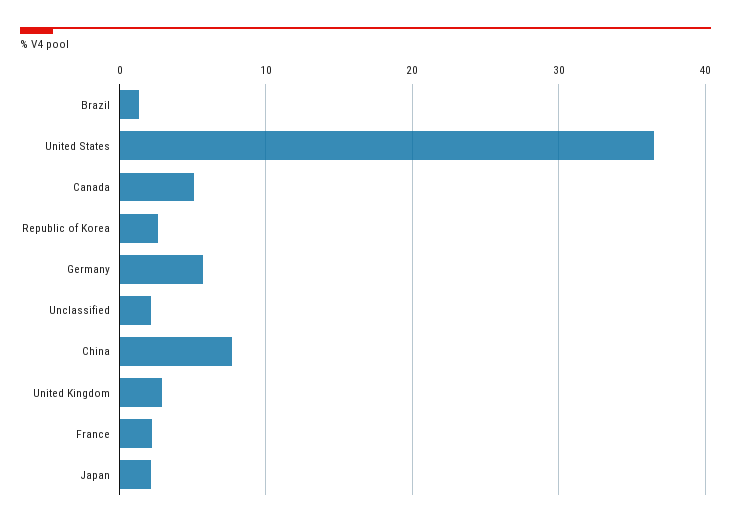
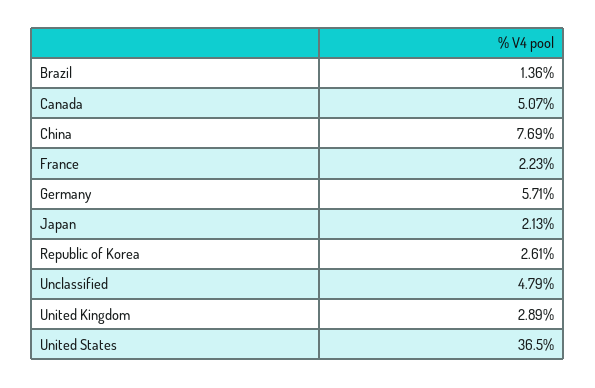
  {
    "Brazil": 1.36,
    "United States": 36.5,
    "Canada": 5.07,
    "Republic of Korea": 2.61,
    "Germany": 5.71,
-   "Unclassified": 2,
+   "Unclassified": 4.79,
    "China": 7.69,
    "United Kingdom": 2.89,
    "France": 2.23,
    "Japan": 2.13
  }

